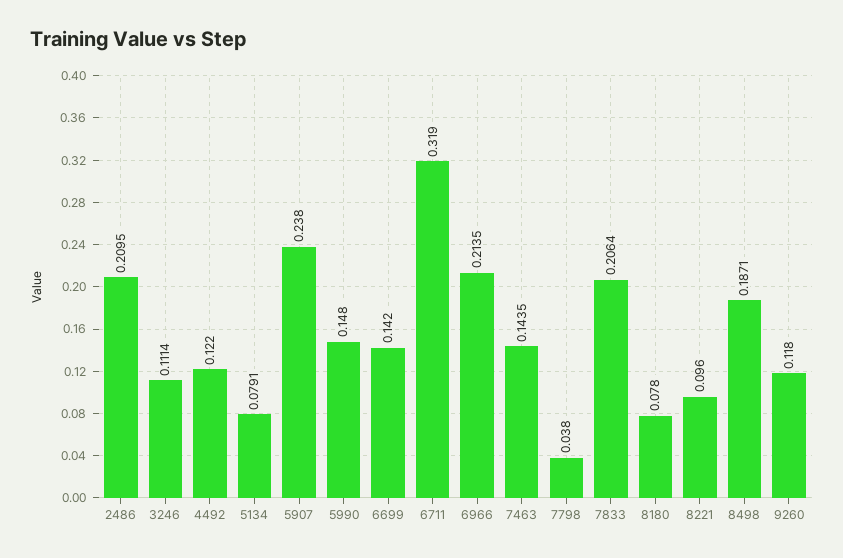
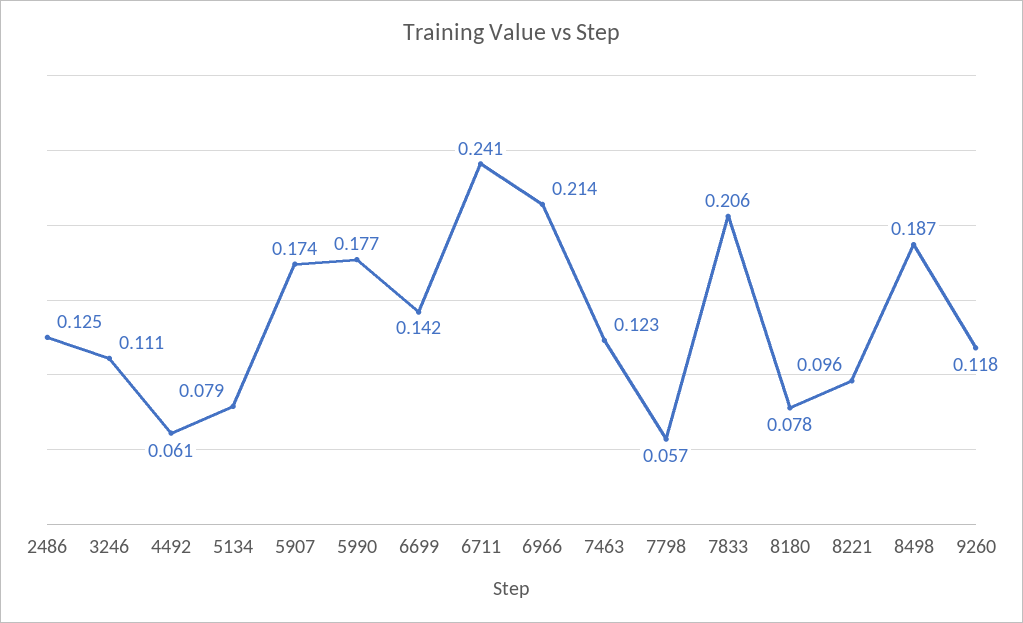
  {
-   "2486": 0.2095,
+   "2486": 0.125,
    "3246": 0.1114,
-   "4492": 0.122,
+   "4492": 0.061,
    "5134": 0.0791,
-   "5907": 0.238,
+   "5907": 0.174,
-   "5990": 0.148,
+   "5990": 0.177,
    "6699": 0.142,
-   "6711": 0.319,
+   "6711": 0.241,
    "6966": 0.2135,
-   "7463": 0.1435,
+   "7463": 0.123,
-   "7798": 0.038,
+   "7798": 0.057,
    "7833": 0.2064,
    "8180": 0.078,
    "8221": 0.096,
    "8498": 0.1871,
    "9260": 0.118
  }

